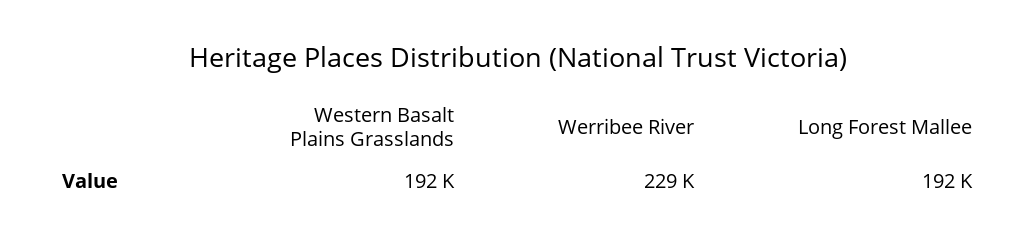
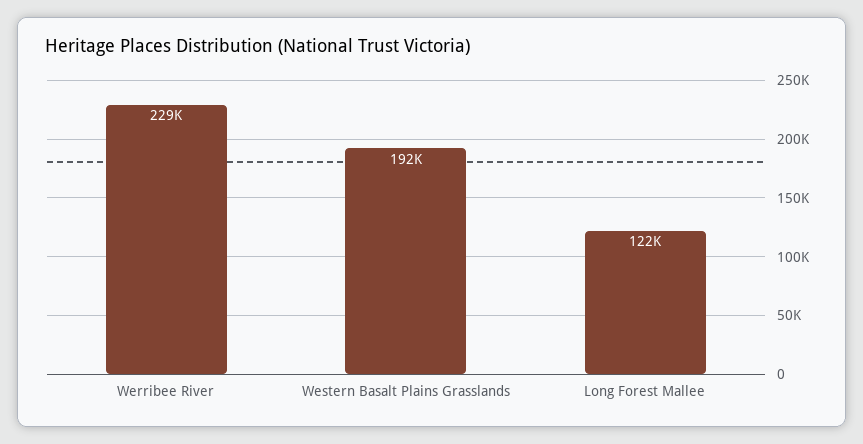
  {
    "Western Basalt Plains Grasslands": 192000,
    "Werribee River": 229000,
-   "Long Forest Mallee": 192000
+   "Long Forest Mallee": 122000
  }

